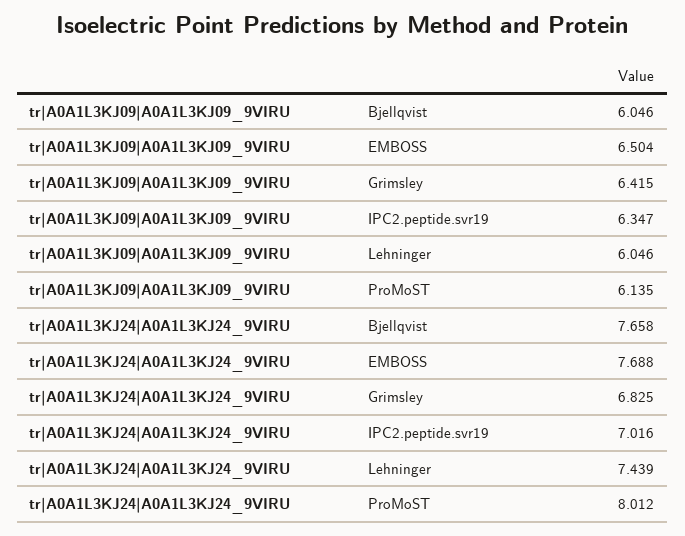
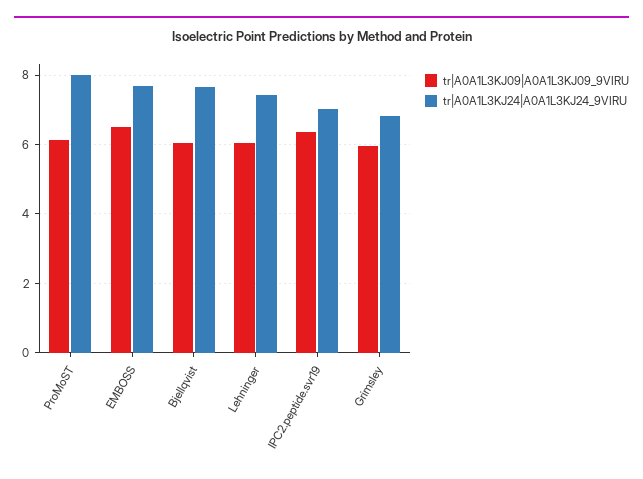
  {
    "tr|A0A1L3KJ09|A0A1L3KJ09_9VIRU": {
      "Bjellqvist": 6.046,
      "EMBOSS": 6.504,
-     "Grimsley": 6.415,
+     "Grimsley": 6,
      "IPC2.peptide.svr19": 6.347,
      "Lehninger": 6.046,
      "ProMoST": 6.135
    },
    "tr|A0A1L3KJ24|A0A1L3KJ24_9VIRU": {
      "Bjellqvist": 7.658,
      "EMBOSS": 7.688,
      "Grimsley": 6.825,
      "IPC2.peptide.svr19": 7.016,
      "Lehninger": 7.439,
      "ProMoST": 8.012
    }
  }

